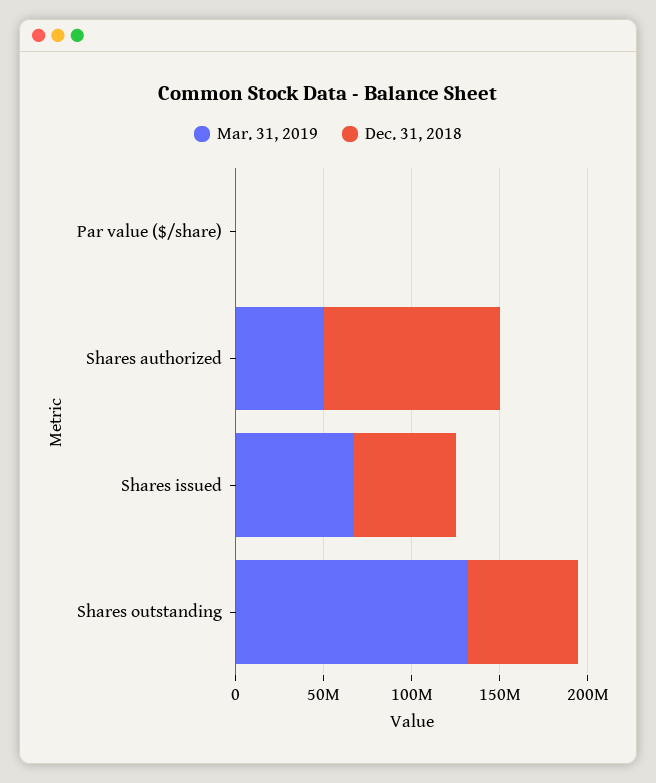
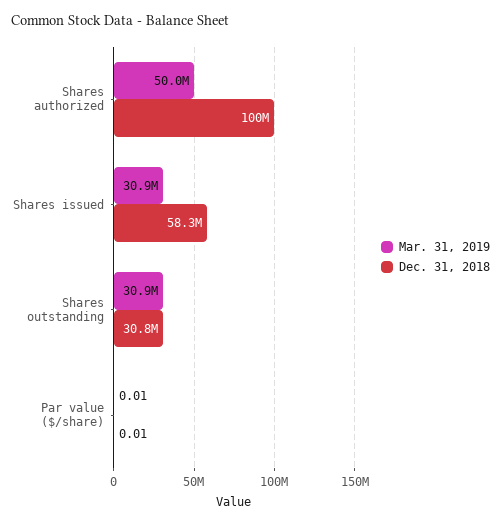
  {
    "Mar. 31, 2019": {
      "Par value ($/share)": 0.01,
      "Shares authorized": 50000000,
-     "Shares issued": 70000000,
+     "Shares issued": 30900000,
-     "Shares outstanding": 130000000
+     "Shares outstanding": 30900000
    },
    "Dec. 31, 2018": {
      "Par value ($/share)": 0.01,
      "Shares authorized": 100000000,
      "Shares issued": 58300000,
-     "Shares outstanding": 60000000
+     "Shares outstanding": 30800000
    }
  }

